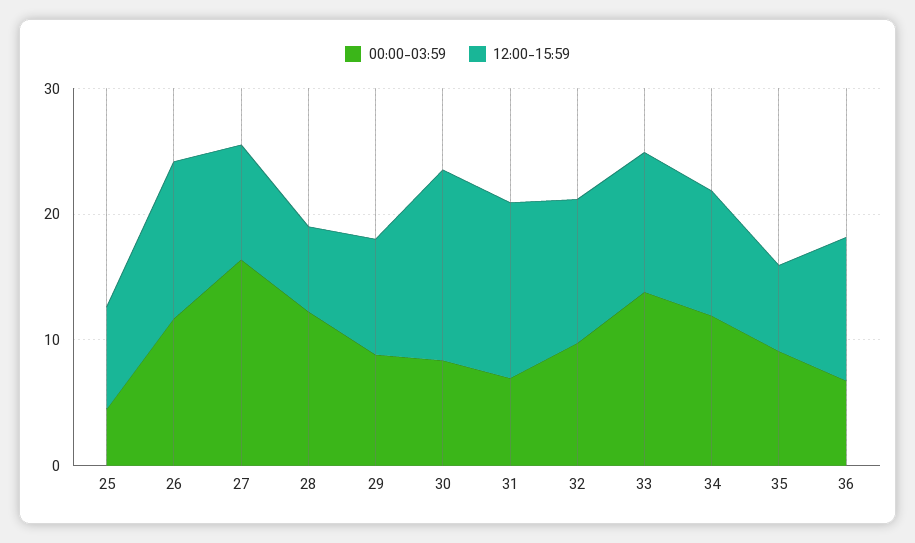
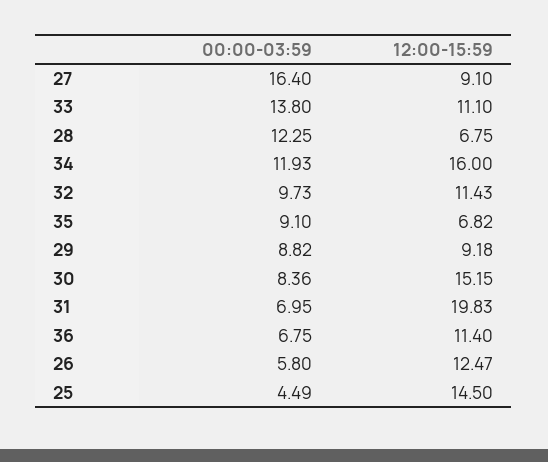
  {
    "00:00-03:59": {
      "25": 4.49,
-     "26": 12,
+     "26": 5.8,
      "27": 16.4,
      "28": 12.25,
      "29": 8.82,
      "30": 8.36,
      "31": 6.95,
      "32": 9.73,
      "33": 13.8,
      "34": 11.93,
      "35": 9.1,
      "36": 6.75
    },
    "12:00-15:59": {
-     "25": 8,
+     "25": 14.5,
      "26": 12.47,
      "27": 9.1,
      "28": 6.75,
      "29": 9.18,
      "30": 15.15,
-     "31": 14,
+     "31": 19.83,
      "32": 11.43,
      "33": 11.1,
-     "34": 10,
+     "34": 16,
      "35": 6.82,
      "36": 11.4
    }
  }

